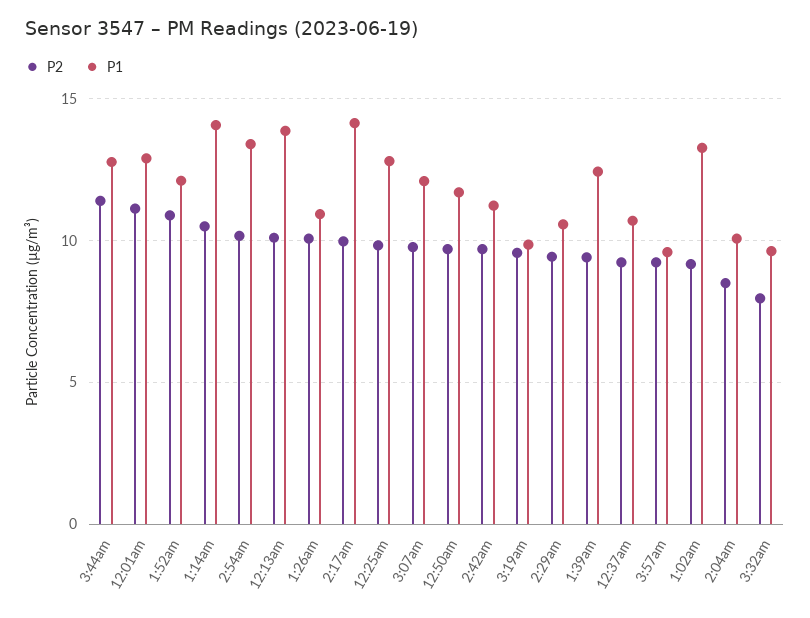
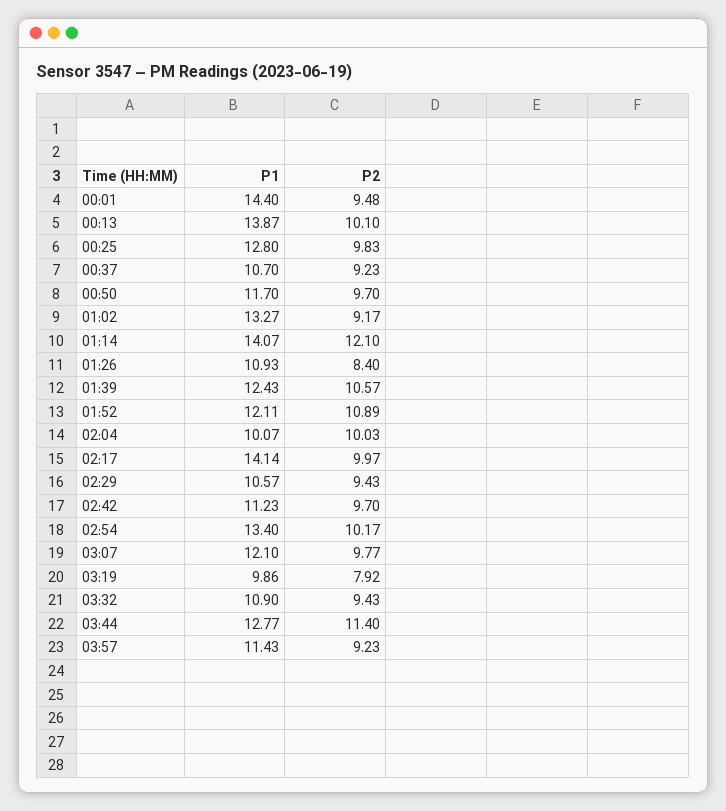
  {
    "P2": {
      "3:44am": 11.4,
-     "12:01am": 11,
+     "12:01am": 9.48,
      "1:52am": 10.89,
-     "1:14am": 10.5,
+     "1:14am": 12.1,
      "2:54am": 10.17,
      "12:13am": 10.1,
-     "1:26am": 10,
+     "1:26am": 8.4,
      "2:17am": 9.97,
      "12:25am": 9.83,
      "3:07am": 9.77,
      "12:50am": 9.7,
      "2:42am": 9.7,
-     "3:19am": 9.5,
+     "3:19am": 7.92,
      "2:29am": 9.43,
-     "1:39am": 9.5,
+     "1:39am": 10.57,
      "12:37am": 9.23,
      "3:57am": 9.23,
      "1:02am": 9.17,
-     "2:04am": 8.5,
+     "2:04am": 10.03,
-     "3:32am": 8
+     "3:32am": 9.43
    },
    "P1": {
      "3:44am": 12.77,
-     "12:01am": 13,
+     "12:01am": 14.4,
      "1:52am": 12.11,
      "1:14am": 14.07,
      "2:54am": 13.4,
      "12:13am": 13.87,
      "1:26am": 10.93,
      "2:17am": 14.14,
      "12:25am": 12.8,
      "3:07am": 12.1,
      "12:50am": 11.7,
      "2:42am": 11.23,
      "3:19am": 9.86,
      "2:29am": 10.57,
      "1:39am": 12.43,
      "12:37am": 10.7,
-     "3:57am": 9.5,
+     "3:57am": 11.43,
      "1:02am": 13.27,
      "2:04am": 10.07,
-     "3:32am": 9.5
+     "3:32am": 10.9
    }
  }

